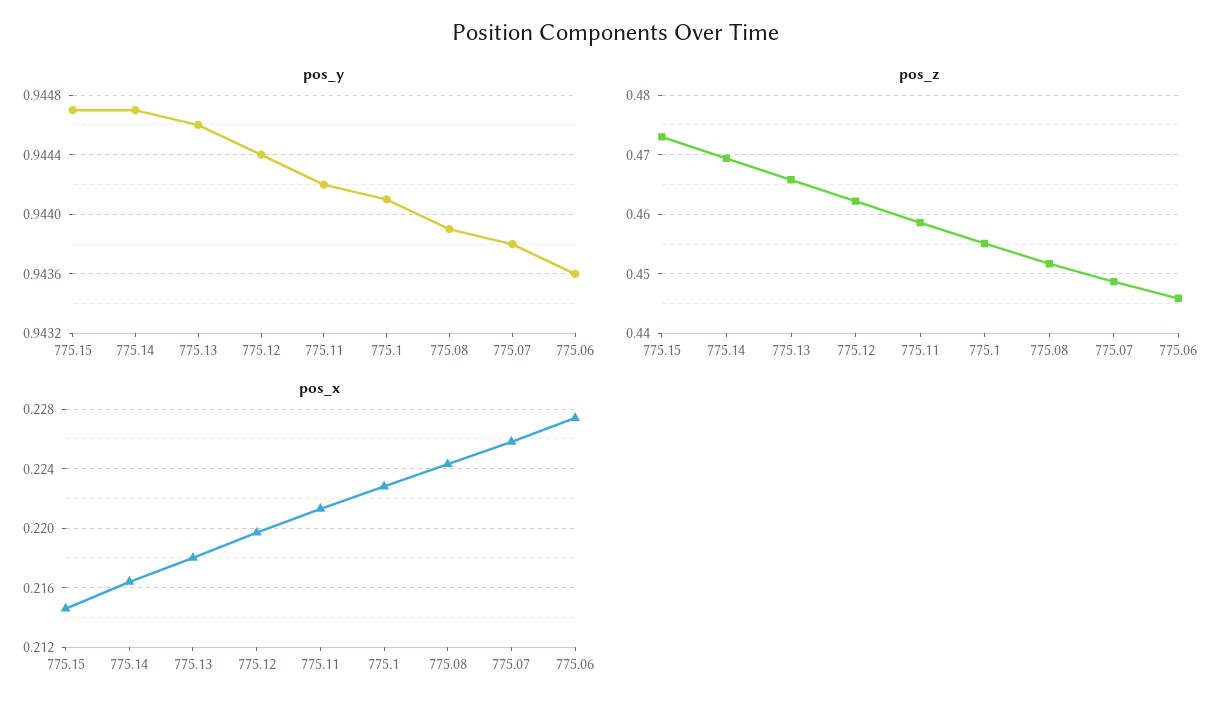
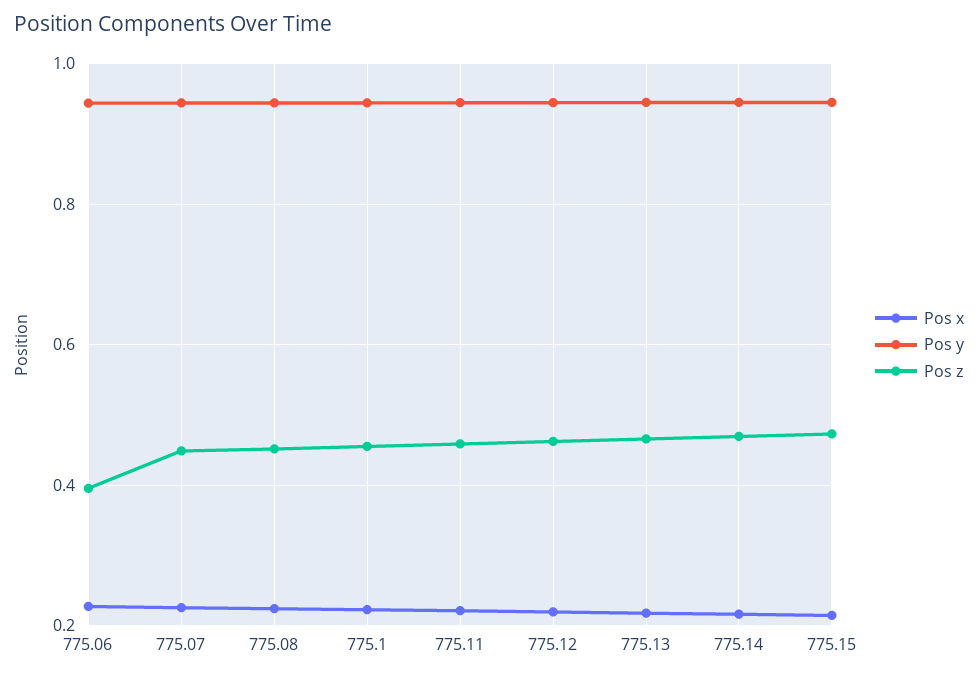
  {
    "pos_y": {
      "775.15": 0.9447,
      "775.14": 0.9447,
      "775.13": 0.9446,
      "775.12": 0.9444,
      "775.11": 0.9442,
      "775.1": 0.9441,
      "775.08": 0.9439,
      "775.07": 0.9438,
      "775.06": 0.9436
    },
    "pos_z": {
      "775.15": 0.474,
      "775.14": 0.47,
      "775.13": 0.466,
      "775.12": 0.462,
      "775.11": 0.458,
      "775.1": 0.456,
      "775.08": 0.452,
      "775.07": 0.448,
-     "775.06": 0.446
+     "775.06": 0.4
    },
    "pos_x": {
      "775.15": 0.2145,
      "775.14": 0.2165,
      "775.13": 0.218,
      "775.12": 0.2195,
      "775.11": 0.2215,
      "775.1": 0.223,
      "775.08": 0.2245,
      "775.07": 0.226,
      "775.06": 0.2275
    }
  }

